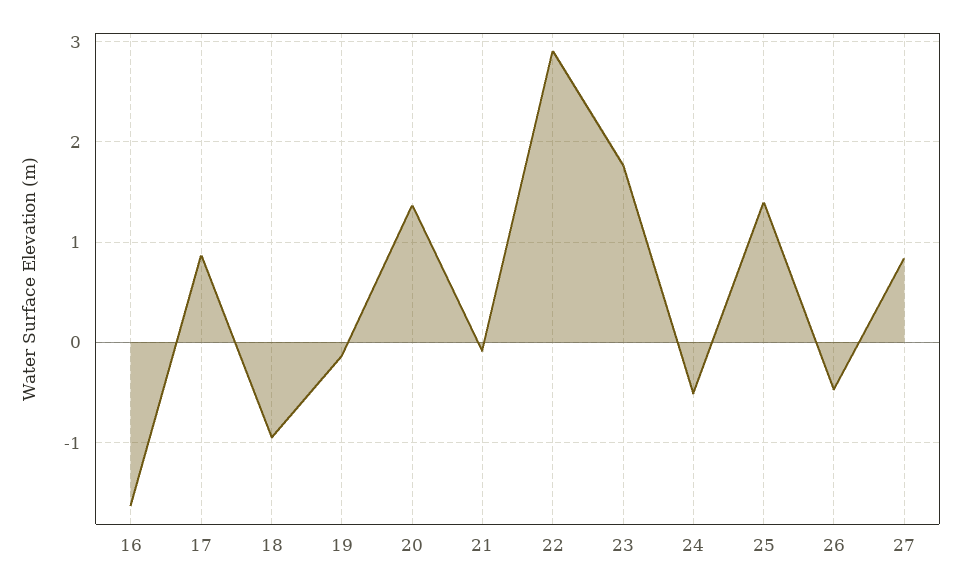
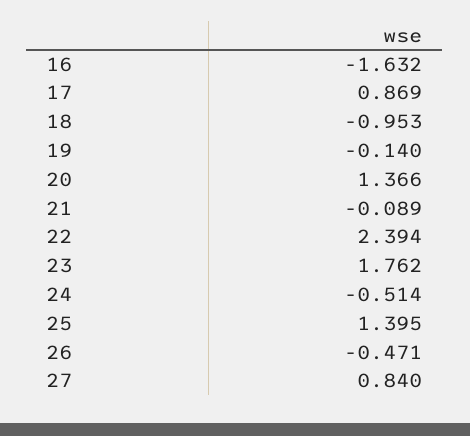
  {
    "16": -1.632,
    "17": 0.869,
    "18": -0.953,
    "19": -0.14,
    "20": 1.366,
    "21": -0.089,
-   "22": 2.9,
+   "22": 2.394,
    "23": 1.762,
    "24": -0.514,
    "25": 1.395,
    "26": -0.471,
    "27": 0.84
  }

